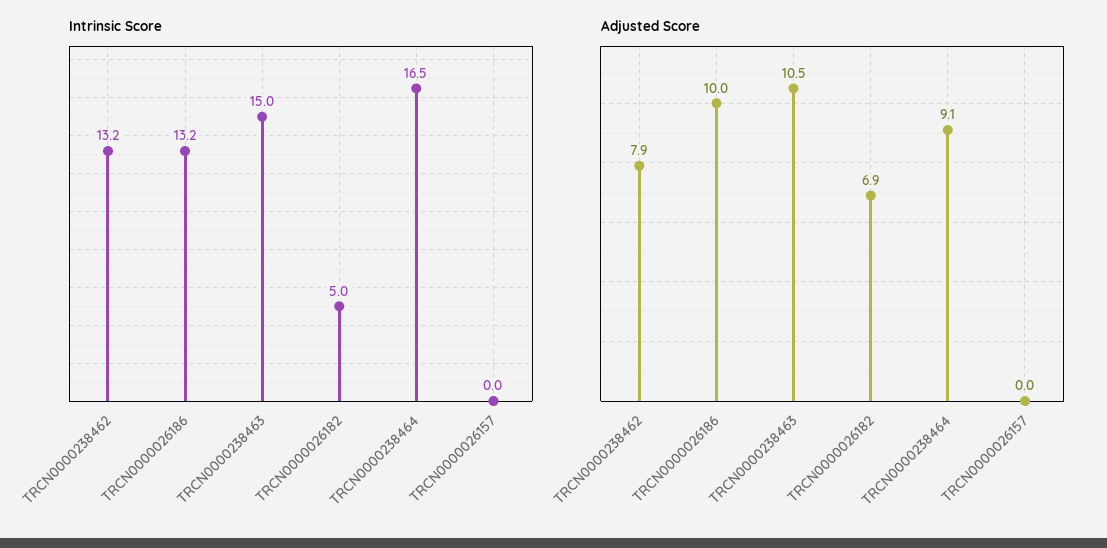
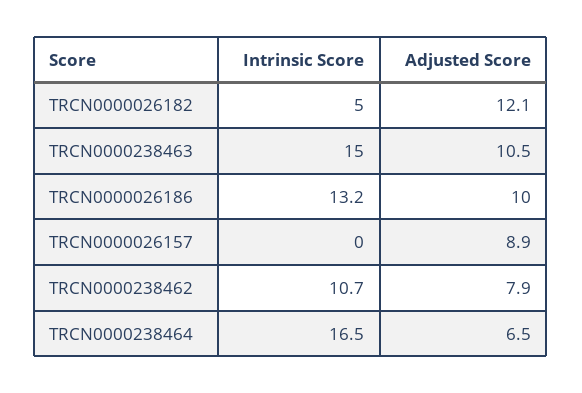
  {
    "Intrinsic Score": {
-     "TRCN0000238462": 13.2,
+     "TRCN0000238462": 10.7,
      "TRCN0000026186": 13.2,
      "TRCN0000238463": 15,
      "TRCN0000026182": 5,
      "TRCN0000238464": 16.5,
      "TRCN0000026157": 0
    },
    "Adjusted Score": {
      "TRCN0000238462": 7.9,
      "TRCN0000026186": 10,
      "TRCN0000238463": 10.5,
-     "TRCN0000026182": 6.9,
+     "TRCN0000026182": 12.1,
-     "TRCN0000238464": 9.1,
+     "TRCN0000238464": 6.5,
-     "TRCN0000026157": 0
+     "TRCN0000026157": 8.9
    }
  }

